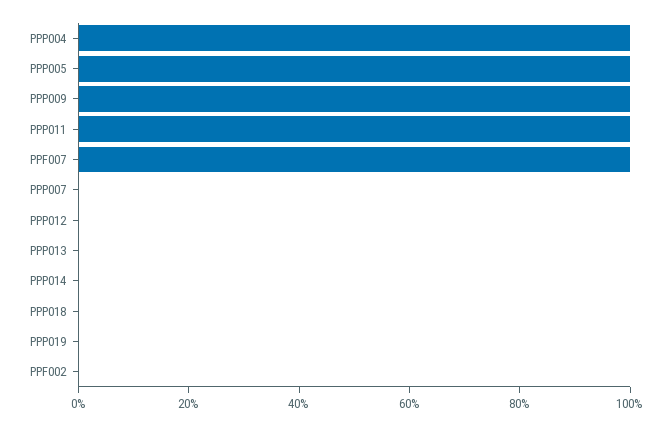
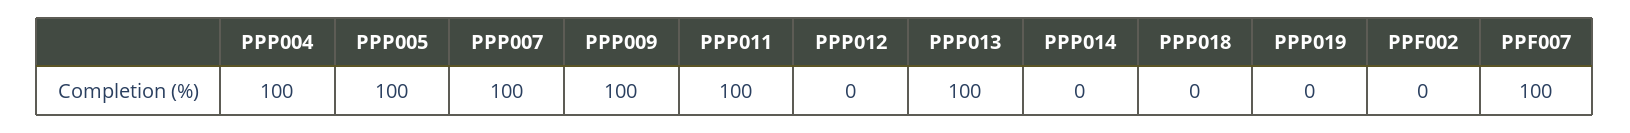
  {
    "PPP004": 100,
    "PPP005": 100,
    "PPP009": 100,
    "PPP011": 100,
    "PPF007": 100,
-   "PPP007": 0,
+   "PPP007": 100,
    "PPP012": 0,
-   "PPP013": 0,
+   "PPP013": 100,
    "PPP014": 0,
    "PPP018": 0,
    "PPP019": 0,
    "PPF002": 0
  }

